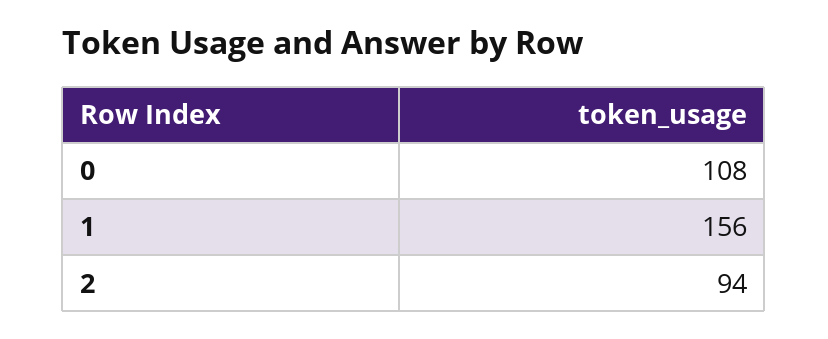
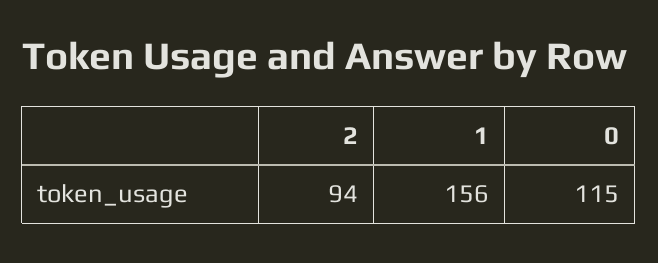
  {
-   "0": 108,
+   "0": 115,
    "1": 156,
    "2": 94
  }

